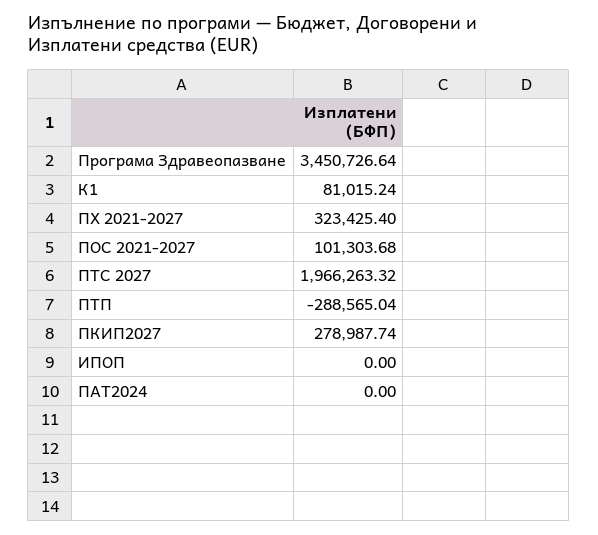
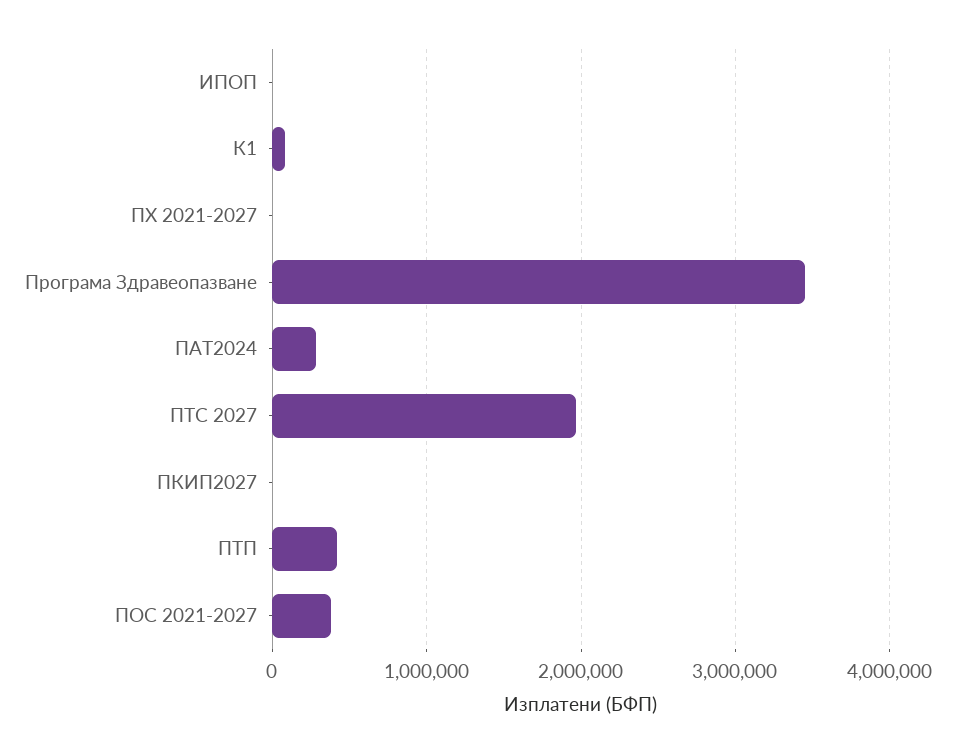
  {
    "Програма Здравеопазване": 3450726.64,
    "К1": 81015.24,
-   "ПХ 2021-2027": 323425.4,
+   "ПХ 2021-2027": 0,
-   "ПОС 2021-2027": 101303.68,
+   "ПОС 2021-2027": 400000,
    "ПТС 2027": 1966263.32,
-   "ПТП": -288565.04,
+   "ПТП": 400000,
-   "ПКИП2027": 278987.74,
+   "ПКИП2027": 0,
    "ИПОП": 0,
-   "ПАТ2024": 0
+   "ПАТ2024": 300000
  }

